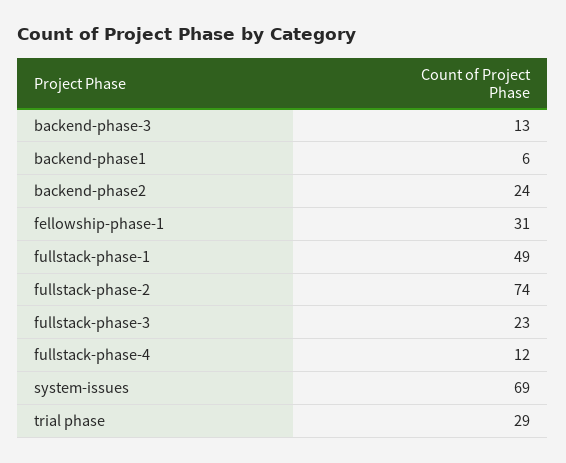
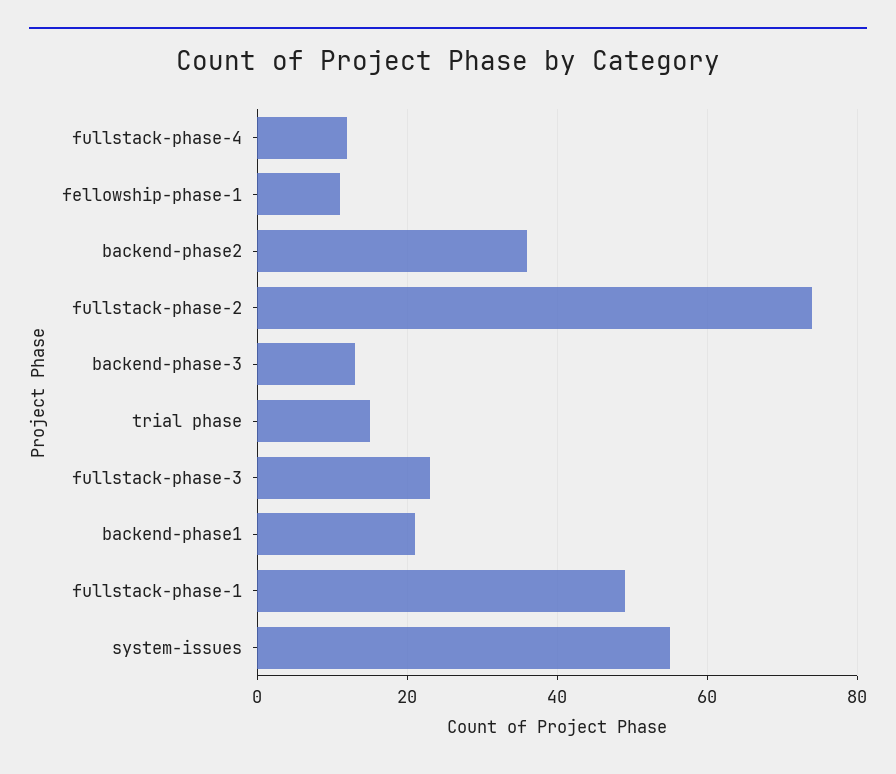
  {
    "backend-phase-3": 13,
-   "backend-phase1": 6,
+   "backend-phase1": 20,
-   "backend-phase2": 24,
+   "backend-phase2": 35,
-   "fellowship-phase-1": 31,
+   "fellowship-phase-1": 10,
    "fullstack-phase-1": 49,
    "fullstack-phase-2": 74,
    "fullstack-phase-3": 23,
    "fullstack-phase-4": 12,
-   "system-issues": 69,
+   "system-issues": 55,
-   "trial phase": 29
+   "trial phase": 15
  }

